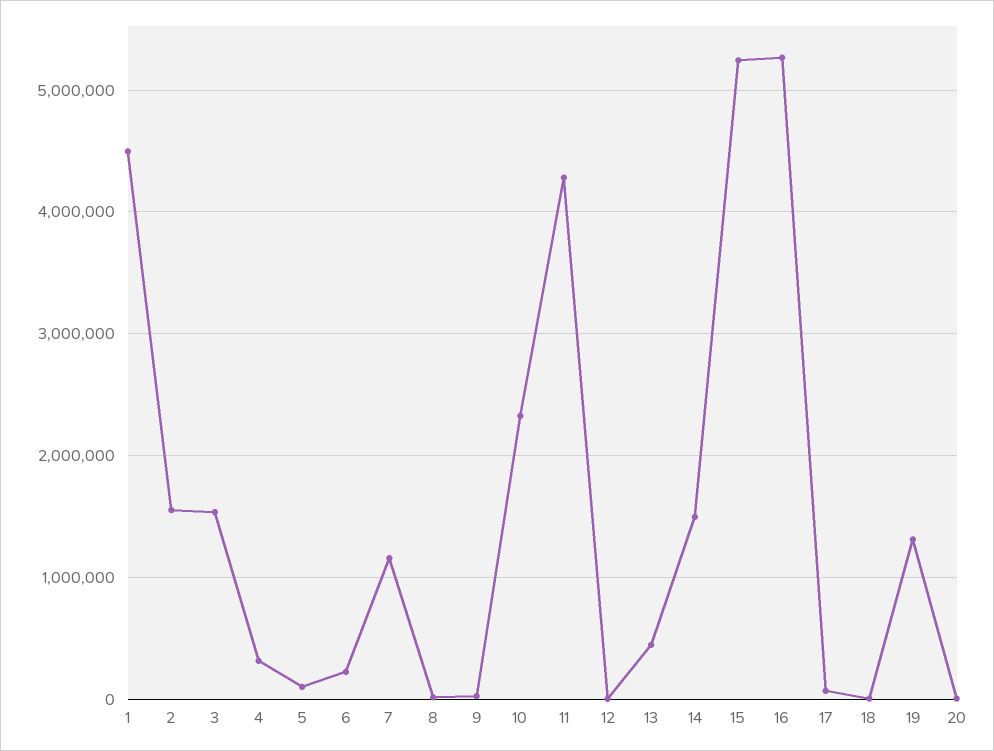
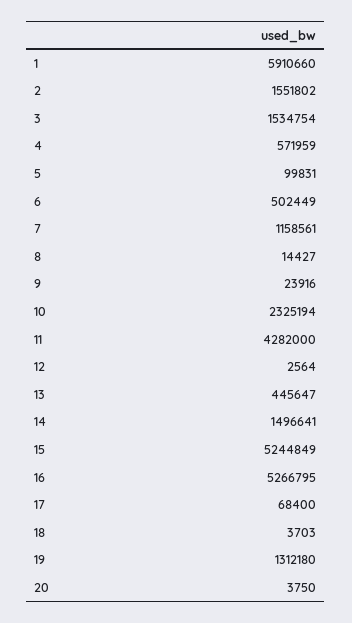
  {
-   "1": 4500000,
+   "1": 5910660,
    "2": 1551802,
    "3": 1534754,
-   "4": 300000,
+   "4": 571959,
    "5": 99831,
-   "6": 200000,
+   "6": 502449,
    "7": 1158561,
    "8": 14427,
    "9": 23916,
    "10": 2325194,
    "11": 4282000,
    "12": 2564,
    "13": 445647,
    "14": 1496641,
    "15": 5244849,
    "16": 5266795,
    "17": 68400,
    "18": 3703,
    "19": 1312180,
    "20": 3750
  }

